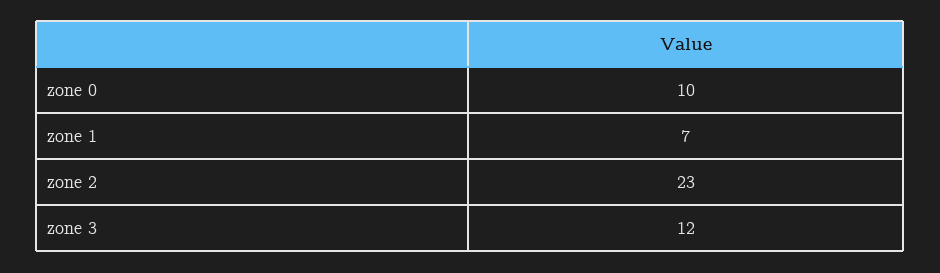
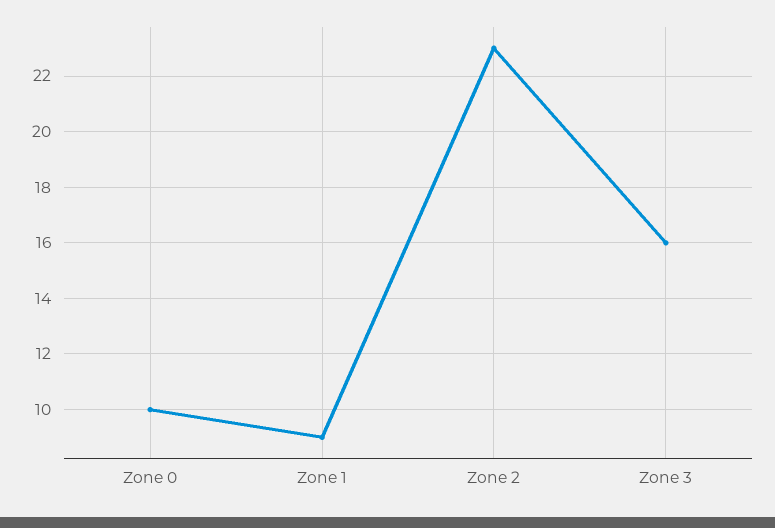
  {
    "zone 0": 10,
-   "zone 1": 7,
+   "zone 1": 9,
    "zone 2": 23,
-   "zone 3": 12
+   "zone 3": 16
  }

